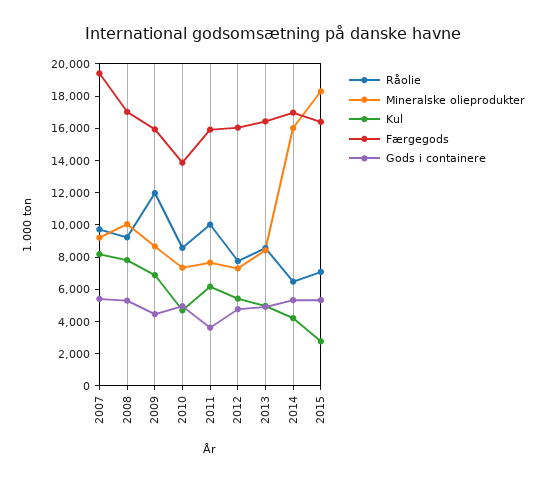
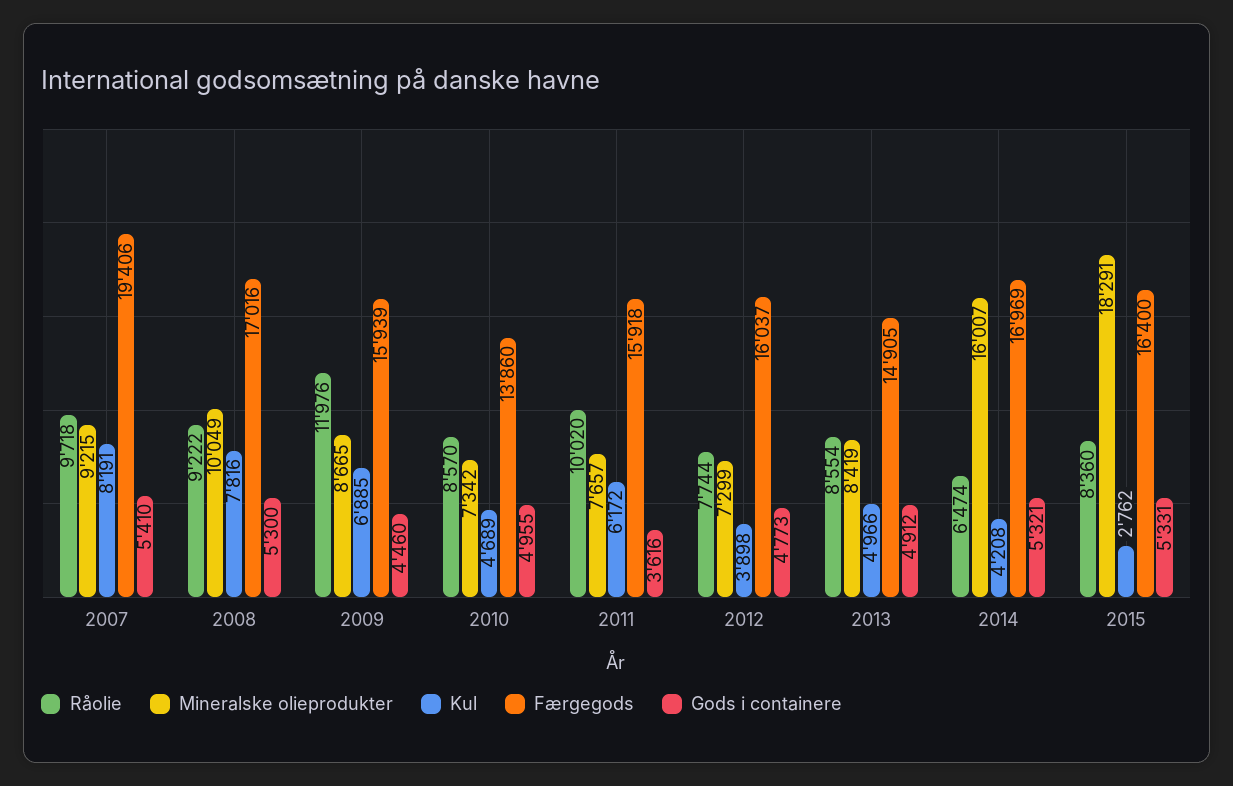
  {
    "Råolie": {
      "2007": 9718,
      "2008": 9222,
      "2009": 11976,
      "2010": 8570,
      "2011": 10020,
      "2012": 7744,
      "2013": 8554,
      "2014": 6474,
-     "2015": 7000
+     "2015": 8360
    },
    "Mineralske olieprodukter": {
      "2007": 9215,
      "2008": 10049,
      "2009": 8665,
      "2010": 7342,
      "2011": 7657,
      "2012": 7299,
      "2013": 8419,
      "2014": 16007,
      "2015": 18291
    },
    "Kul": {
      "2007": 8191,
      "2008": 7816,
      "2009": 6885,
      "2010": 4689,
      "2011": 6172,
-     "2012": 5500,
+     "2012": 3898,
      "2013": 4966,
      "2014": 4208,
      "2015": 2762
    },
    "Færgegods": {
      "2007": 19406,
      "2008": 17016,
      "2009": 15939,
      "2010": 13860,
      "2011": 15918,
      "2012": 16037,
-     "2013": 16500,
+     "2013": 14905,
      "2014": 16969,
      "2015": 16400
    },
    "Gods i containere": {
      "2007": 5410,
      "2008": 5300,
      "2009": 4460,
      "2010": 4955,
      "2011": 3616,
      "2012": 4773,
      "2013": 4912,
      "2014": 5321,
      "2015": 5331
    }
  }

